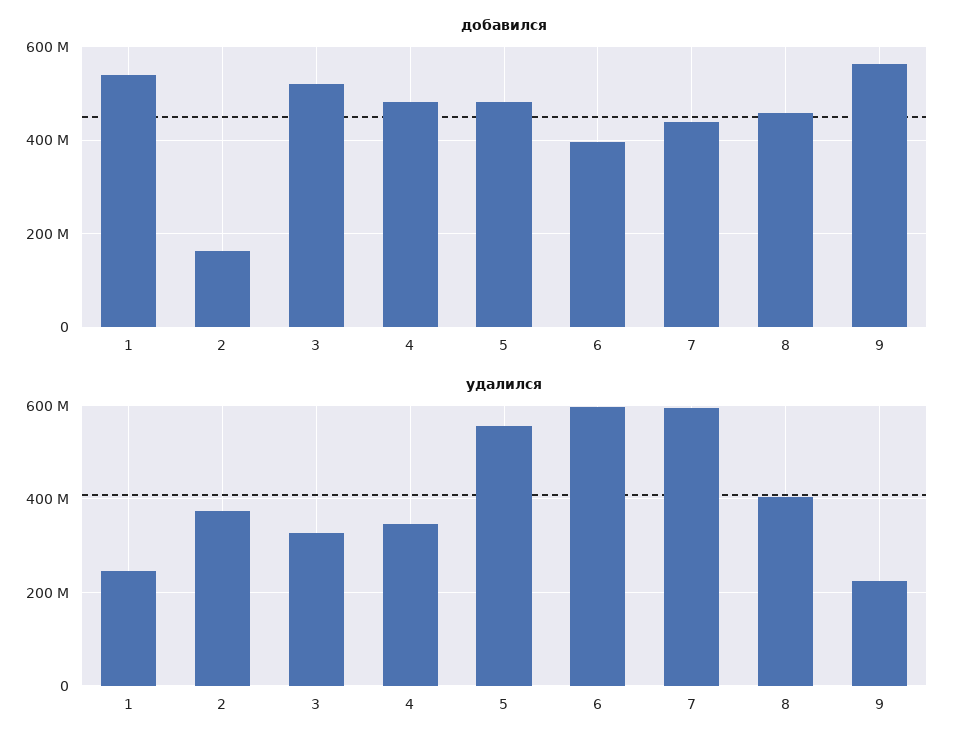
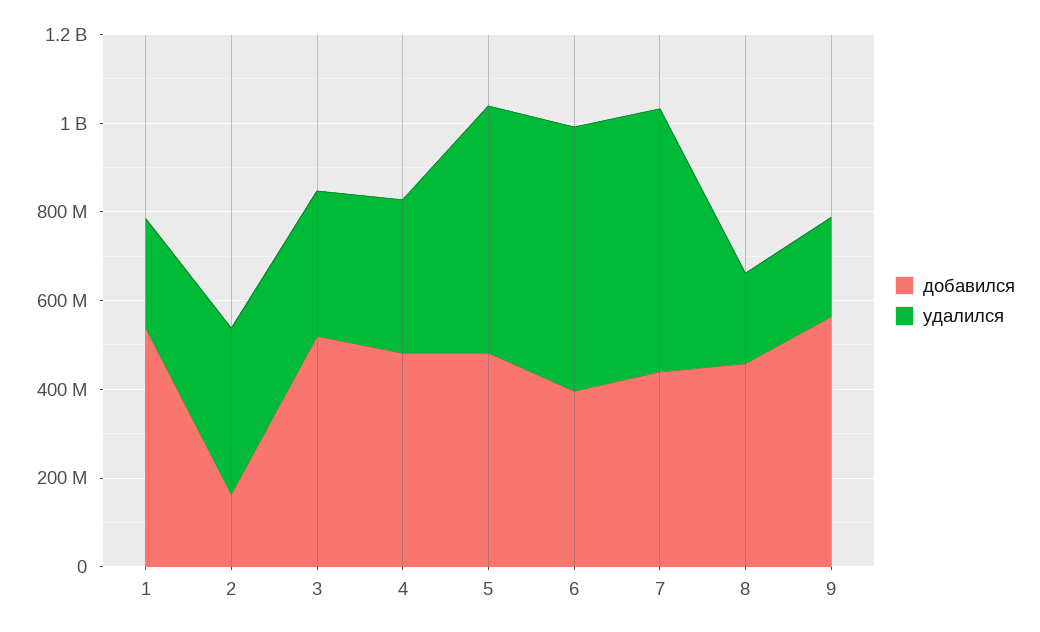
  {
    "добавился": {
      "1": 540000000,
      "2": 160000000,
      "3": 520000000,
      "4": 480000000,
      "5": 480000000,
      "6": 400000000,
      "7": 440000000,
      "8": 460000000,
      "9": 560000000
    },
    "удалился": {
      "1": 240000000,
      "2": 380000000,
      "3": 320000000,
      "4": 340000000,
      "5": 560000000,
      "6": 600000000,
      "7": 600000000,
-     "8": 400000000,
+     "8": 200000000,
      "9": 220000000
    }
  }

